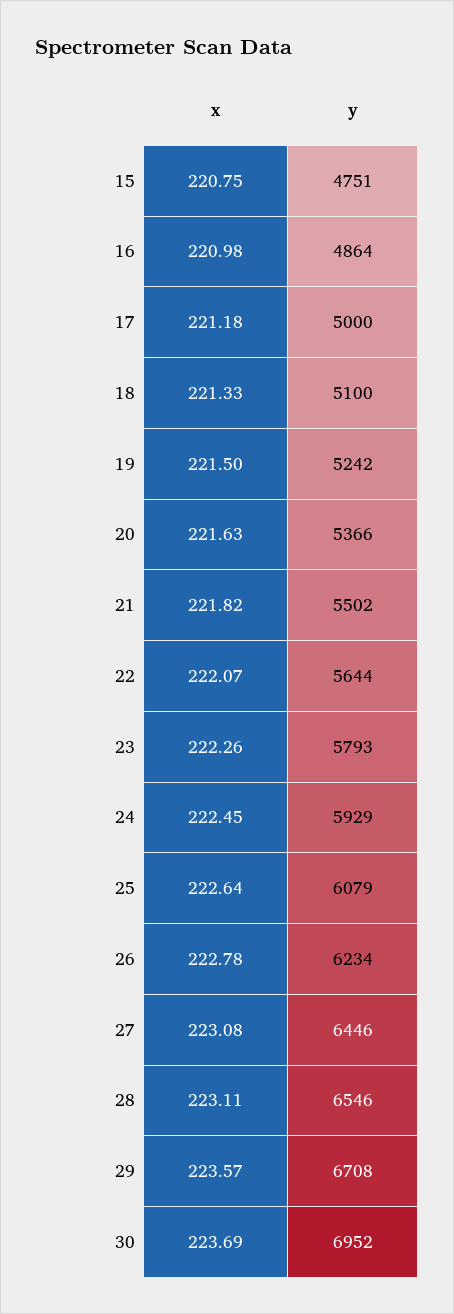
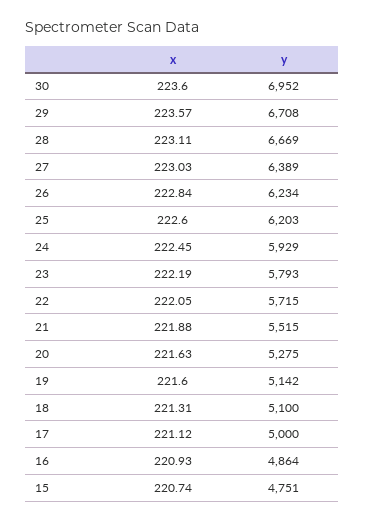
  {
    "x": {
-     "15": 220.75,
+     "15": 220.74,
-     "16": 220.98,
+     "16": 220.93,
-     "17": 221.18,
+     "17": 221.12,
-     "18": 221.33,
+     "18": 221.31,
-     "19": 221.5,
+     "19": 221.6,
      "20": 221.63,
-     "21": 221.82,
+     "21": 221.88,
-     "22": 222.07,
+     "22": 222.05,
-     "23": 222.26,
+     "23": 222.19,
      "24": 222.45,
-     "25": 222.64,
+     "25": 222.6,
-     "26": 222.78,
+     "26": 222.84,
-     "27": 223.08,
+     "27": 223.03,
      "28": 223.11,
      "29": 223.57,
-     "30": 223.69
+     "30": 223.6
    },
    "y": {
      "15": 4751,
      "16": 4864,
      "17": 5000,
      "18": 5100,
-     "19": 5242,
+     "19": 5142,
-     "20": 5366,
+     "20": 5275,
-     "21": 5502,
+     "21": 5515,
-     "22": 5644,
+     "22": 5715,
      "23": 5793,
      "24": 5929,
-     "25": 6079,
+     "25": 6203,
      "26": 6234,
-     "27": 6446,
+     "27": 6389,
-     "28": 6546,
+     "28": 6669,
      "29": 6708,
      "30": 6952
    }
  }

